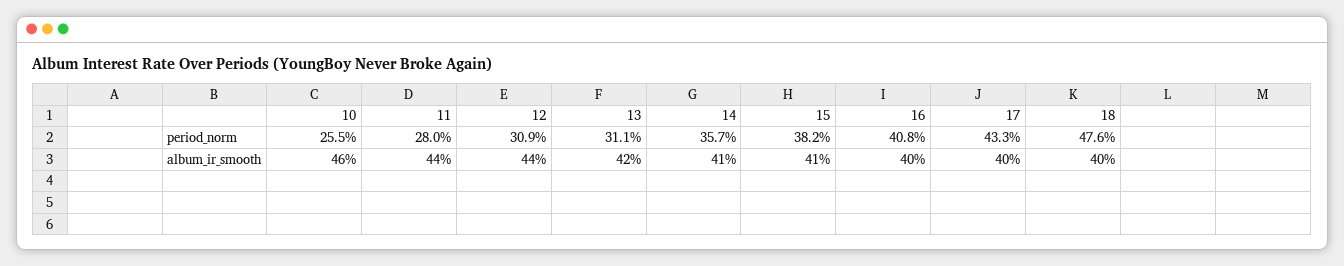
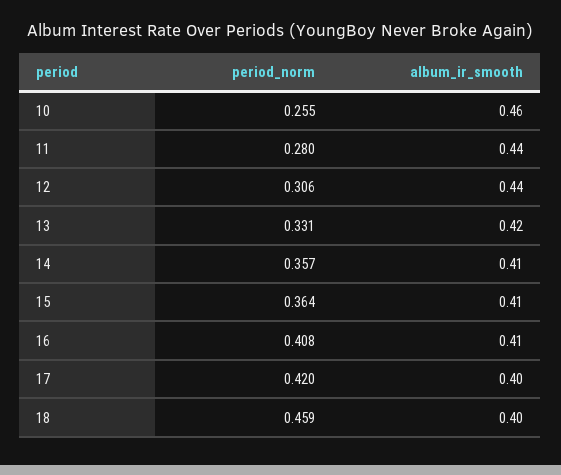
  {
    "10": {
      "period_norm": 0.255,
      "album_ir_smooth": 0.46
    },
    "11": {
      "period_norm": 0.28,
      "album_ir_smooth": 0.44
    },
    "12": {
-     "period_norm": 0.309,
+     "period_norm": 0.306,
      "album_ir_smooth": 0.44
    },
    "13": {
-     "period_norm": 0.311,
+     "period_norm": 0.331,
      "album_ir_smooth": 0.42
    },
    "14": {
      "period_norm": 0.357,
      "album_ir_smooth": 0.41
    },
    "15": {
-     "period_norm": 0.382,
+     "period_norm": 0.364,
      "album_ir_smooth": 0.41
    },
    "16": {
      "period_norm": 0.408,
-     "album_ir_smooth": 0.4
+     "album_ir_smooth": 0.41
    },
    "17": {
-     "period_norm": 0.433,
+     "period_norm": 0.42,
      "album_ir_smooth": 0.4
    },
    "18": {
-     "period_norm": 0.476,
+     "period_norm": 0.459,
      "album_ir_smooth": 0.4
    }
  }

